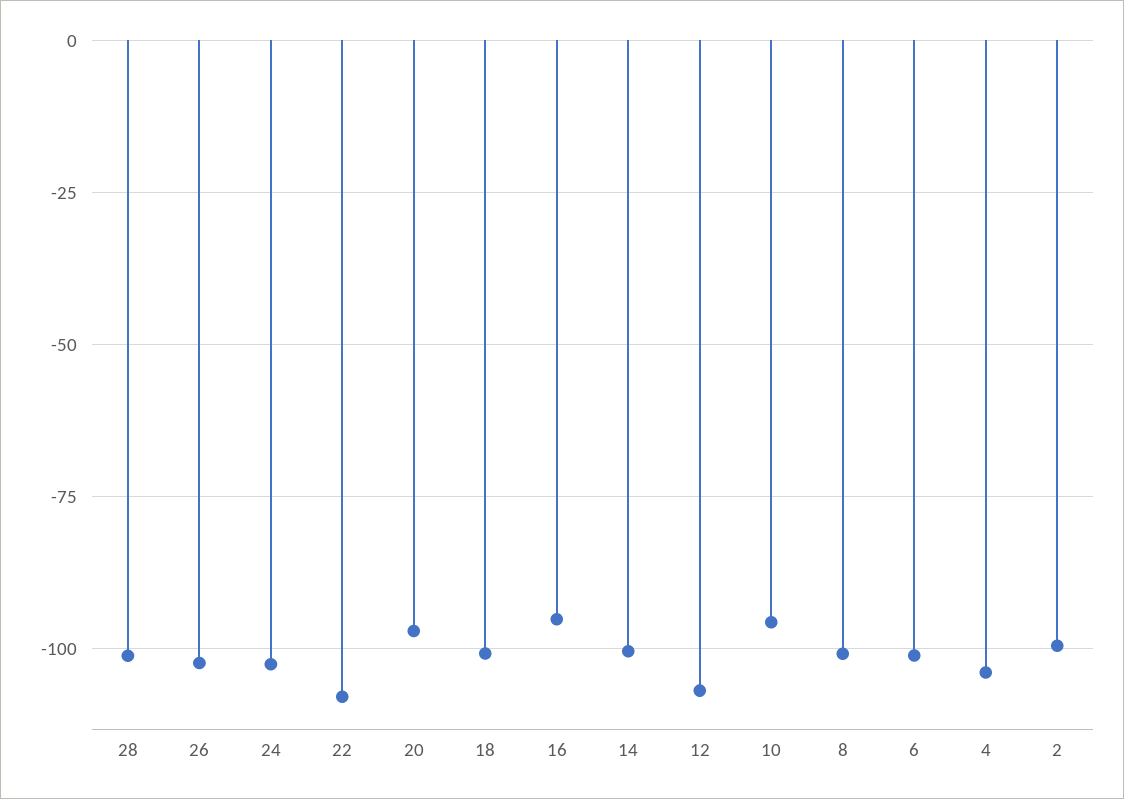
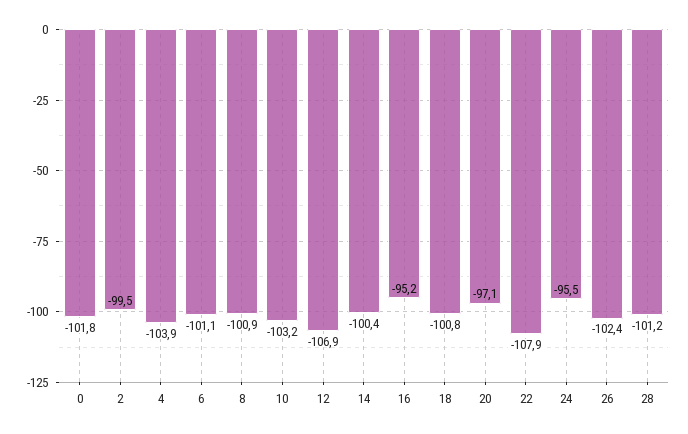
  {
    "28": -101.2,
    "26": -102.4,
-   "24": -102.5,
+   "24": -95.5,
    "22": -107.9,
    "20": -97.1,
    "18": -100.8,
    "16": -95.2,
    "14": -100.4,
    "12": -106.9,
-   "10": -95,
+   "10": -103.2,
    "8": -100.9,
    "6": -101.1,
    "4": -103.9,
-   "2": -99.5
+   "2": -99.5,
+   "0": -101.8
  }

